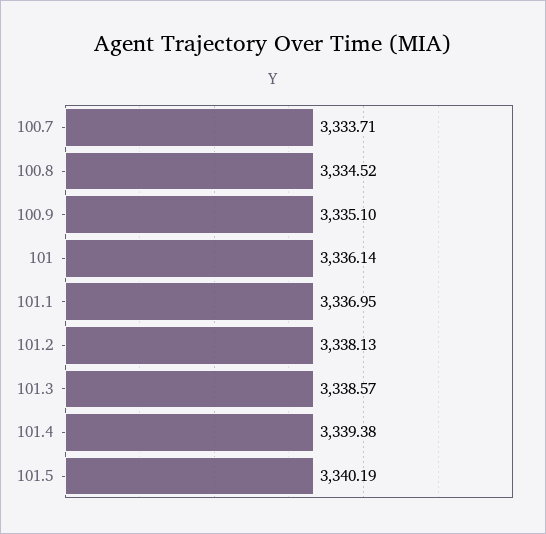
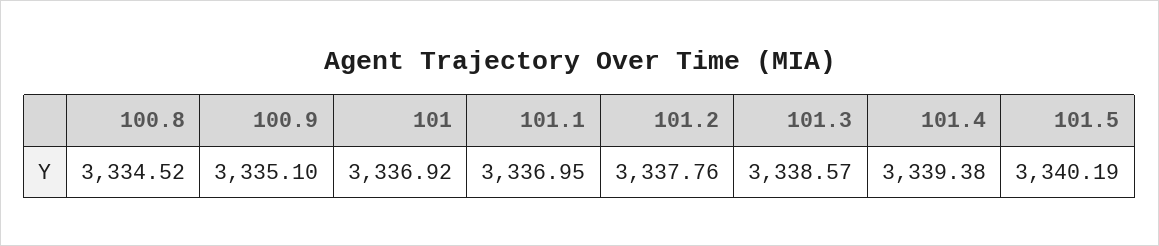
  {
-   "100.7": 3333.71,
    "100.8": 3334.52,
    "100.9": 3335.1,
-   "101": 3336.14,
+   "101": 3336.92,
    "101.1": 3336.95,
-   "101.2": 3338.13,
+   "101.2": 3337.76,
    "101.3": 3338.57,
    "101.4": 3339.38,
    "101.5": 3340.19
  }

